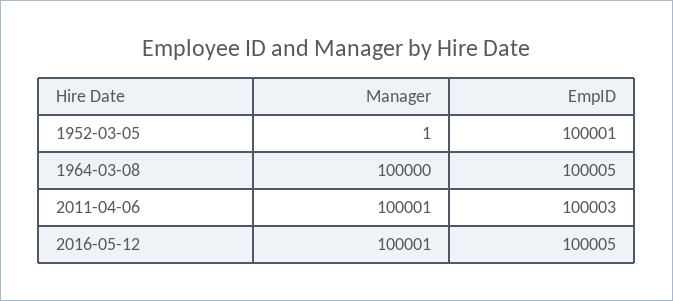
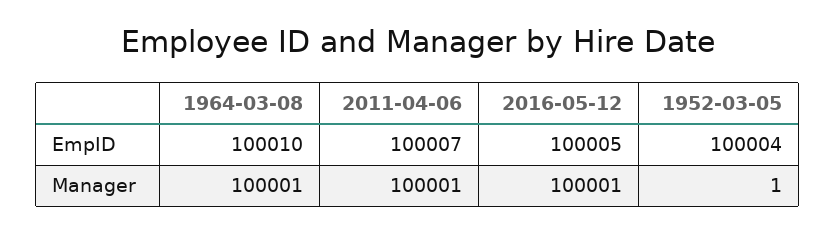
  {
    "Manager": {
      "1952-03-05": 1,
-     "1964-03-08": 100000,
+     "1964-03-08": 100001,
      "2011-04-06": 100001,
      "2016-05-12": 100001
    },
    "EmpID": {
-     "1952-03-05": 100001,
+     "1952-03-05": 100004,
-     "1964-03-08": 100005,
+     "1964-03-08": 100010,
-     "2011-04-06": 100003,
+     "2011-04-06": 100007,
      "2016-05-12": 100005
    }
  }

